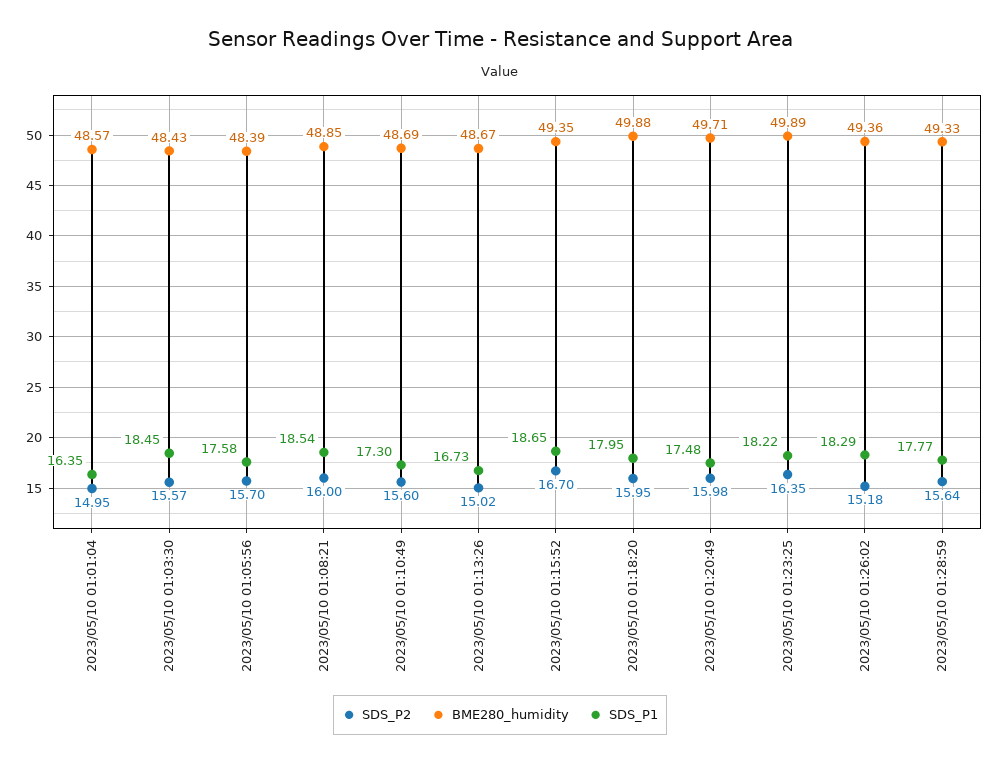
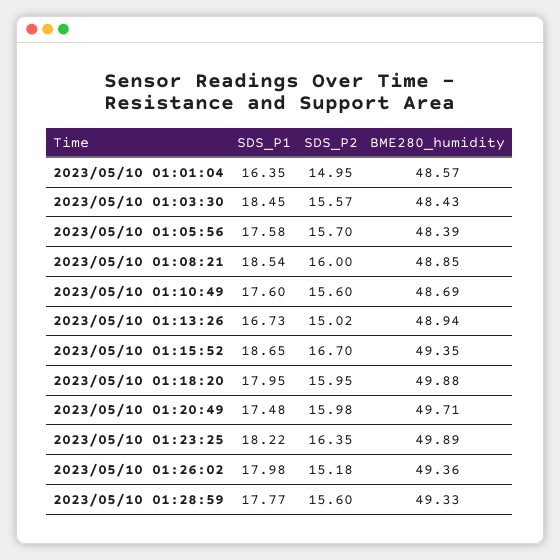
  {
    "SDS_P2": {
      "2023/05/10 01:01:04": 14.95,
      "2023/05/10 01:03:30": 15.57,
      "2023/05/10 01:05:56": 15.7,
      "2023/05/10 01:08:21": 16,
      "2023/05/10 01:10:49": 15.6,
      "2023/05/10 01:13:26": 15.02,
      "2023/05/10 01:15:52": 16.7,
      "2023/05/10 01:18:20": 15.95,
      "2023/05/10 01:20:49": 15.98,
      "2023/05/10 01:23:25": 16.35,
      "2023/05/10 01:26:02": 15.18,
-     "2023/05/10 01:28:59": 15.64
+     "2023/05/10 01:28:59": 15.6
    },
    "BME280_humidity": {
      "2023/05/10 01:01:04": 48.57,
      "2023/05/10 01:03:30": 48.43,
      "2023/05/10 01:05:56": 48.39,
      "2023/05/10 01:08:21": 48.85,
      "2023/05/10 01:10:49": 48.69,
-     "2023/05/10 01:13:26": 48.67,
+     "2023/05/10 01:13:26": 48.94,
      "2023/05/10 01:15:52": 49.35,
      "2023/05/10 01:18:20": 49.88,
      "2023/05/10 01:20:49": 49.71,
      "2023/05/10 01:23:25": 49.89,
      "2023/05/10 01:26:02": 49.36,
      "2023/05/10 01:28:59": 49.33
    },
    "SDS_P1": {
      "2023/05/10 01:01:04": 16.35,
      "2023/05/10 01:03:30": 18.45,
      "2023/05/10 01:05:56": 17.58,
      "2023/05/10 01:08:21": 18.54,
-     "2023/05/10 01:10:49": 17.3,
+     "2023/05/10 01:10:49": 17.6,
      "2023/05/10 01:13:26": 16.73,
      "2023/05/10 01:15:52": 18.65,
      "2023/05/10 01:18:20": 17.95,
      "2023/05/10 01:20:49": 17.48,
      "2023/05/10 01:23:25": 18.22,
-     "2023/05/10 01:26:02": 18.29,
+     "2023/05/10 01:26:02": 17.98,
      "2023/05/10 01:28:59": 17.77
    }
  }

